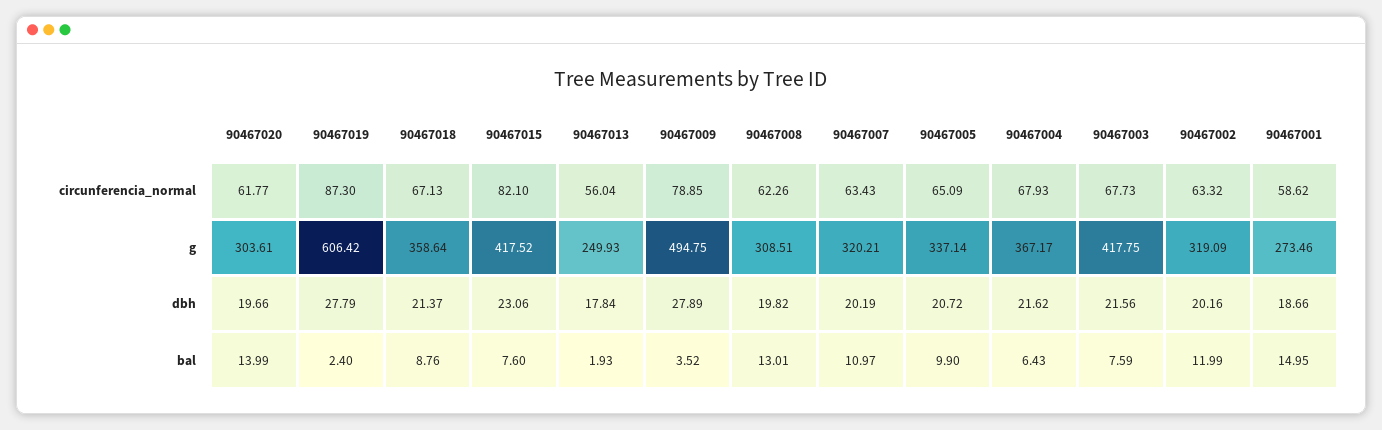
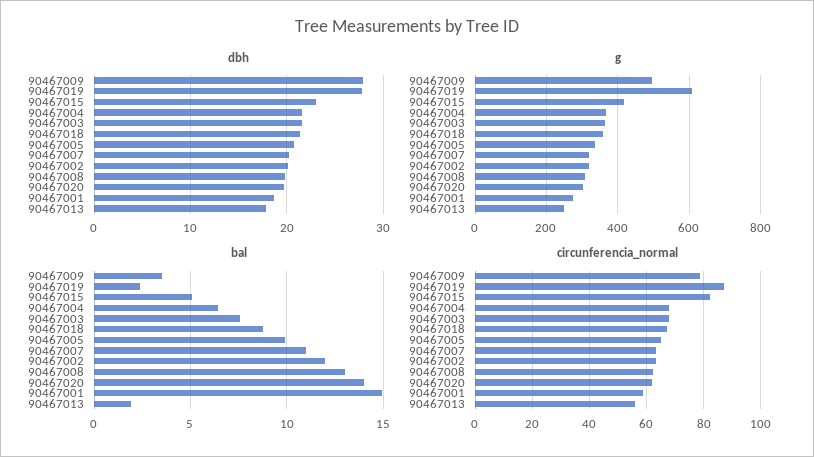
  {
    "circunferencia_normal": {
      "90467020": 61.77,
      "90467019": 87.3,
      "90467018": 67.13,
      "90467015": 82.1,
      "90467013": 56.04,
      "90467009": 78.85,
      "90467008": 62.26,
      "90467007": 63.43,
      "90467005": 65.09,
      "90467004": 67.93,
      "90467003": 67.73,
      "90467002": 63.32,
      "90467001": 58.62
    },
    "g": {
      "90467020": 303.61,
      "90467019": 606.42,
      "90467018": 358.64,
      "90467015": 417.52,
      "90467013": 249.93,
      "90467009": 494.75,
      "90467008": 308.51,
      "90467007": 320.21,
      "90467005": 337.14,
      "90467004": 367.17,
-     "90467003": 417.75,
+     "90467003": 360,
      "90467002": 319.09,
      "90467001": 273.46
    },
    "dbh": {
      "90467020": 19.66,
      "90467019": 27.79,
      "90467018": 21.37,
      "90467015": 23.06,
      "90467013": 17.84,
      "90467009": 27.89,
      "90467008": 19.82,
      "90467007": 20.19,
      "90467005": 20.72,
      "90467004": 21.62,
      "90467003": 21.56,
      "90467002": 20.16,
      "90467001": 18.66
    },
    "bal": {
      "90467020": 13.99,
      "90467019": 2.4,
      "90467018": 8.76,
-     "90467015": 7.6,
+     "90467015": 5,
      "90467013": 1.93,
      "90467009": 3.52,
      "90467008": 13.01,
      "90467007": 10.97,
      "90467005": 9.9,
      "90467004": 6.43,
      "90467003": 7.59,
      "90467002": 11.99,
      "90467001": 14.95
    }
  }

